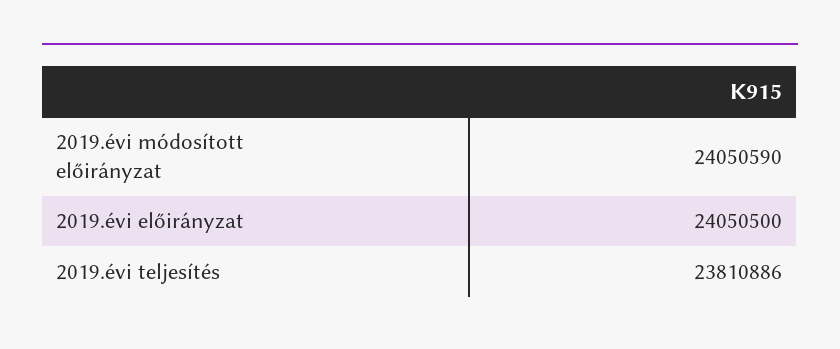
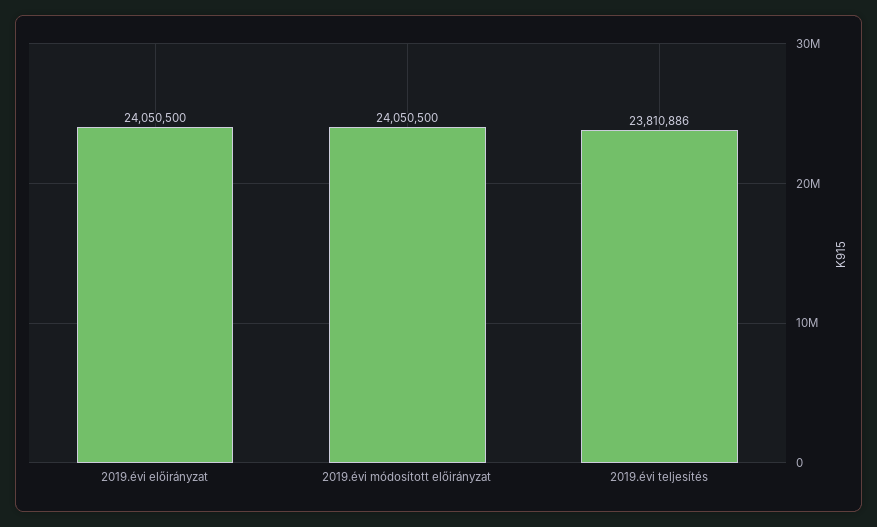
  {
-   "2019.évi módosított előirányzat": 24050590,
+   "2019.évi módosított előirányzat": 24050500,
    "2019.évi előirányzat": 24050500,
    "2019.évi teljesítés": 23810886
  }

